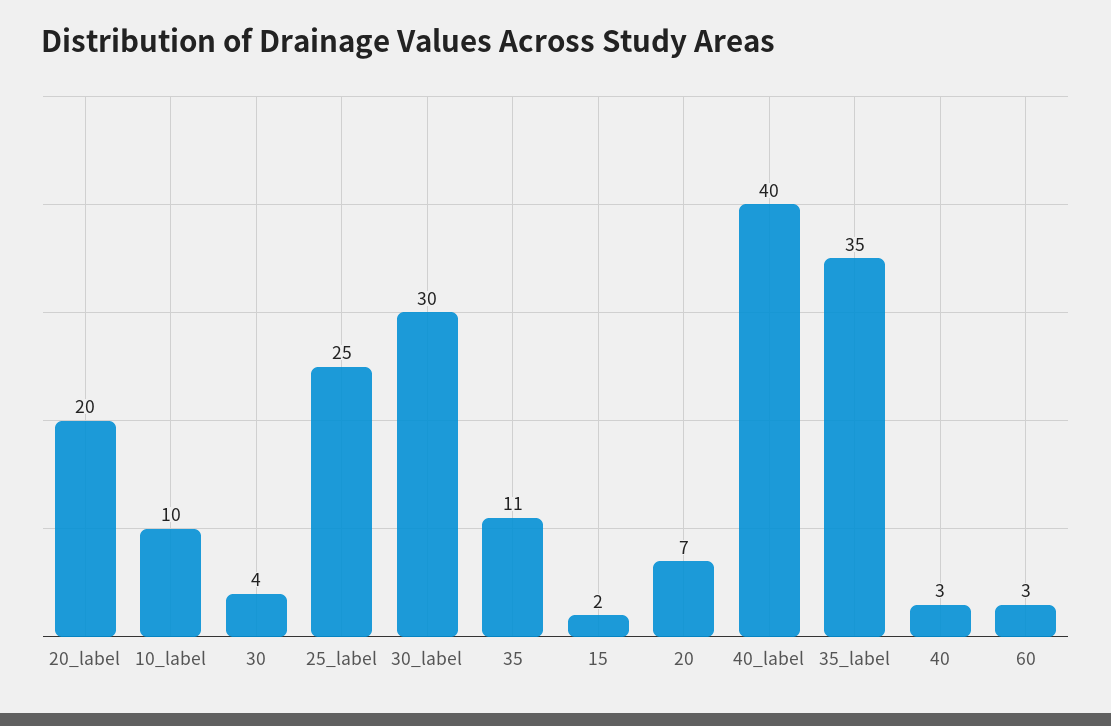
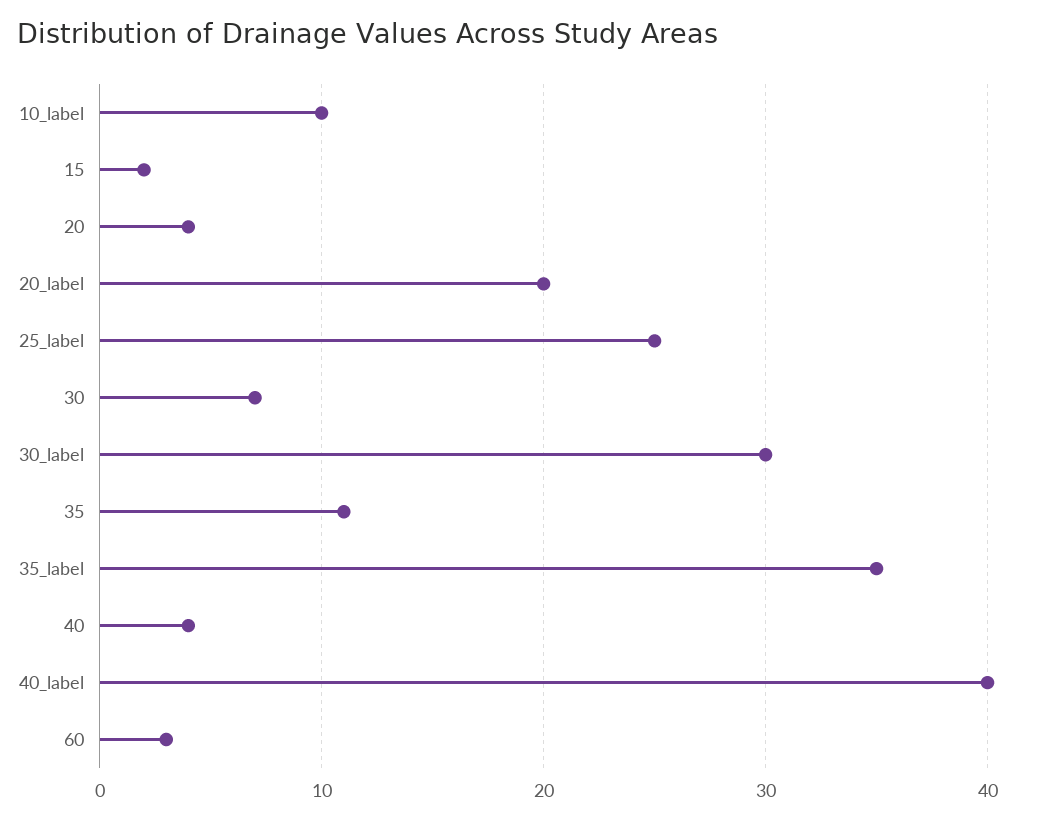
  {
    "20_label": 20,
    "10_label": 10,
-   "30": 4,
+   "30": 7,
    "25_label": 25,
    "30_label": 30,
    "35": 11,
    "15": 2,
-   "20": 7,
+   "20": 4,
    "40_label": 40,
    "35_label": 35,
-   "40": 3,
+   "40": 4,
    "60": 3
  }

